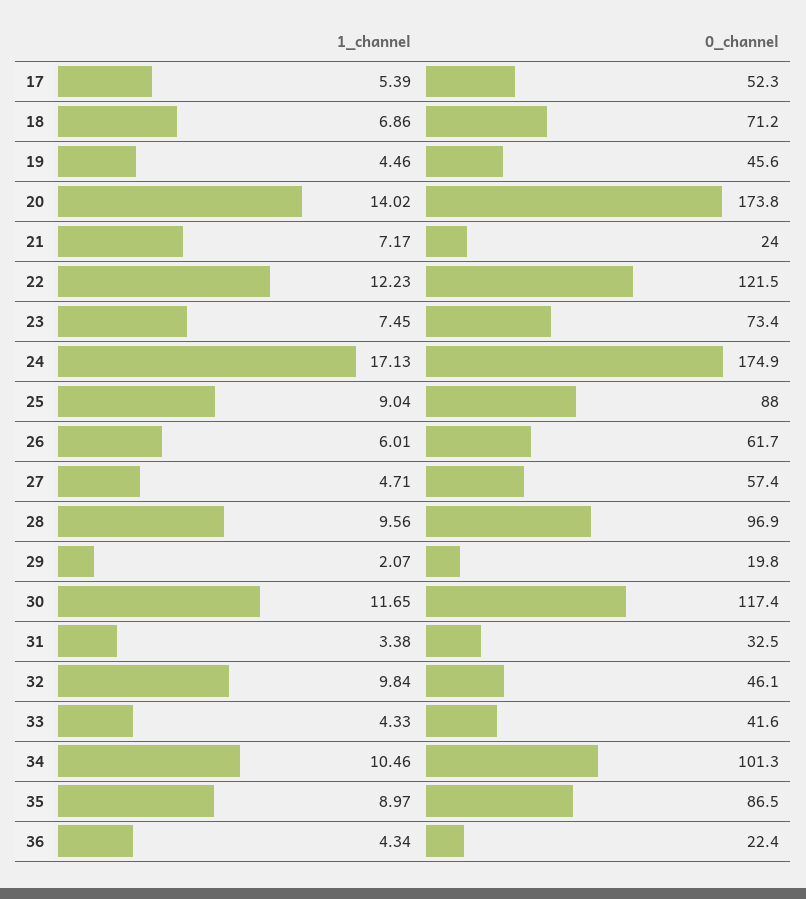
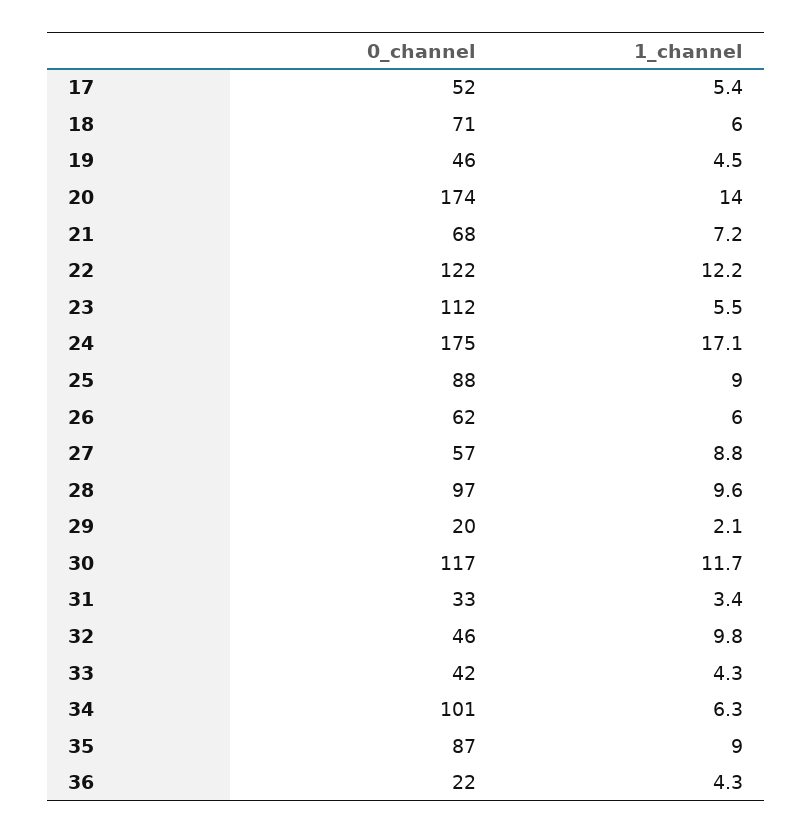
  {
    "1_channel": {
      "17": 5.39,
-     "18": 6.86,
+     "18": 6,
      "19": 4.46,
      "20": 14.02,
      "21": 7.17,
      "22": 12.23,
-     "23": 7.45,
+     "23": 5.5,
      "24": 17.13,
      "25": 9.04,
      "26": 6.01,
-     "27": 4.71,
+     "27": 8.8,
      "28": 9.56,
      "29": 2.07,
      "30": 11.65,
      "31": 3.38,
      "32": 9.84,
      "33": 4.33,
-     "34": 10.46,
+     "34": 6.3,
      "35": 8.97,
      "36": 4.34
    },
    "0_channel": {
      "17": 52.3,
      "18": 71.2,
      "19": 45.6,
      "20": 173.8,
-     "21": 24,
+     "21": 68,
      "22": 121.5,
-     "23": 73.4,
+     "23": 112,
      "24": 174.9,
      "25": 88,
      "26": 61.7,
      "27": 57.4,
      "28": 96.9,
      "29": 19.8,
      "30": 117.4,
      "31": 32.5,
      "32": 46.1,
      "33": 41.6,
      "34": 101.3,
      "35": 86.5,
      "36": 22.4
    }
  }

